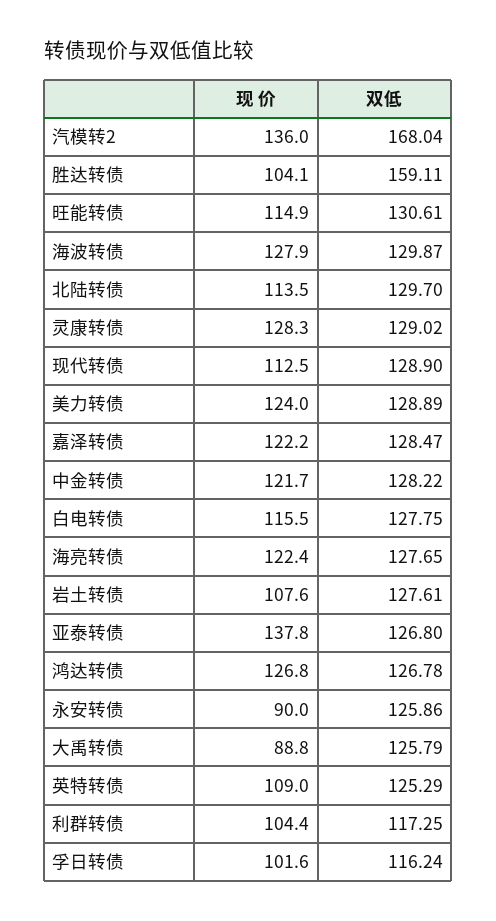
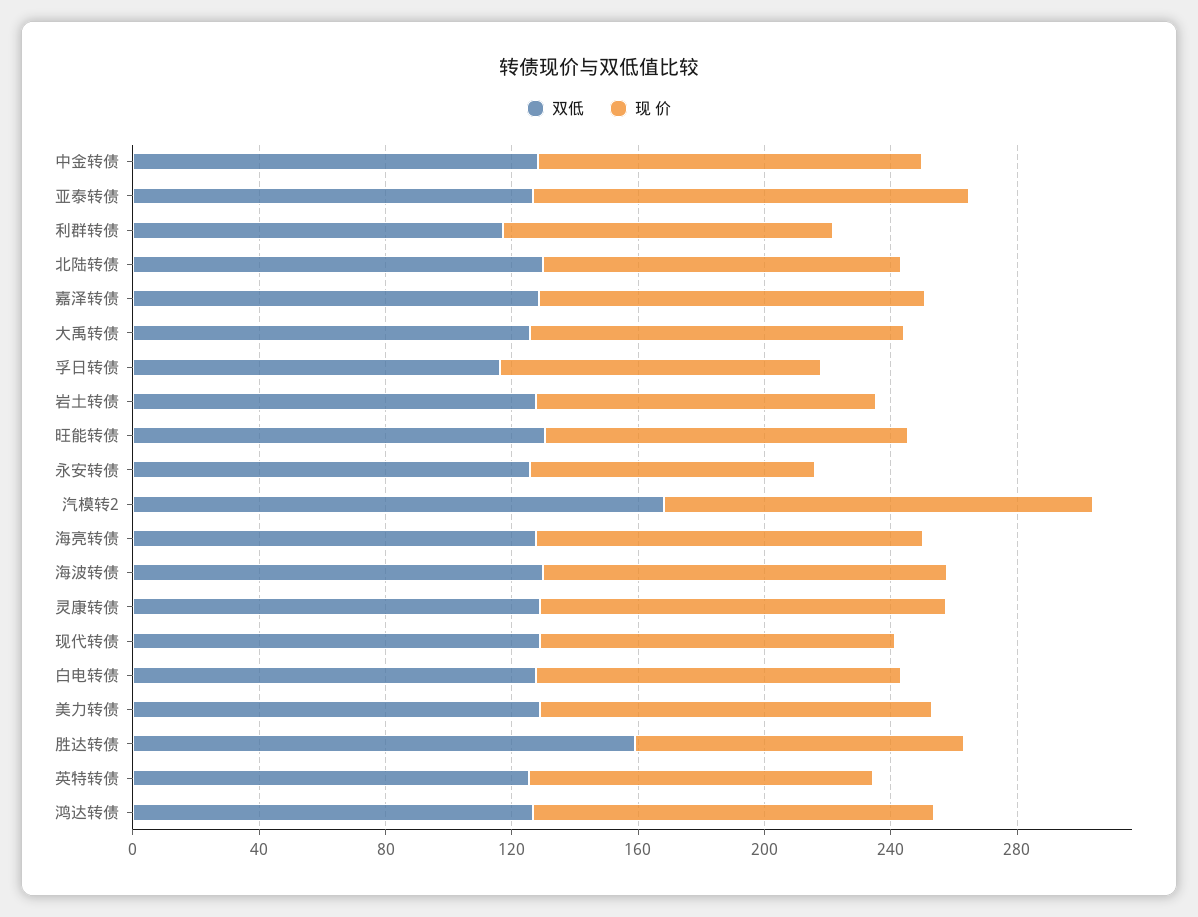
  {
    "现 价": {
      "汽模转2": 136,
      "胜达转债": 104.1,
      "旺能转债": 114.9,
      "海波转债": 127.9,
      "北陆转债": 113.5,
      "灵康转债": 128.3,
      "现代转债": 112.5,
      "美力转债": 124,
      "嘉泽转债": 122.2,
      "中金转债": 121.7,
      "白电转债": 115.5,
      "海亮转债": 122.4,
      "岩土转债": 107.6,
      "亚泰转债": 137.8,
      "鸿达转债": 126.8,
      "永安转债": 90,
-     "大禹转债": 88.8,
+     "大禹转债": 120,
      "英特转债": 109,
      "利群转债": 104.4,
      "孚日转债": 101.6
    },
    "双低": {
      "汽模转2": 168.04,
      "胜达转债": 159.11,
      "旺能转债": 130.61,
      "海波转债": 129.87,
      "北陆转债": 129.7,
      "灵康转债": 129.02,
      "现代转债": 128.9,
      "美力转债": 128.89,
      "嘉泽转债": 128.47,
      "中金转债": 128.22,
      "白电转债": 127.75,
      "海亮转债": 127.65,
      "岩土转债": 127.61,
      "亚泰转债": 126.8,
      "鸿达转债": 126.78,
      "永安转债": 125.86,
      "大禹转债": 125.79,
      "英特转债": 125.29,
      "利群转债": 117.25,
      "孚日转债": 116.24
    }
  }

